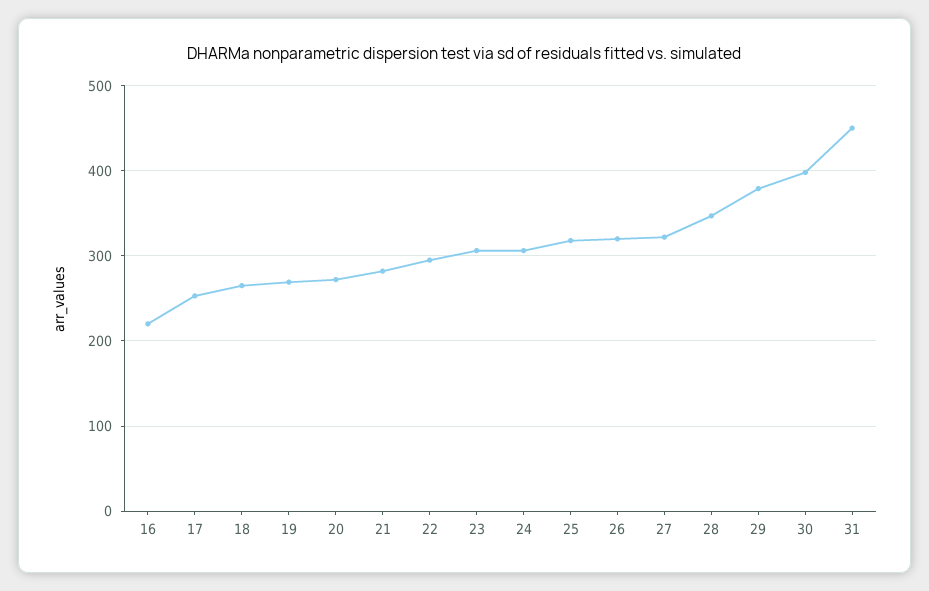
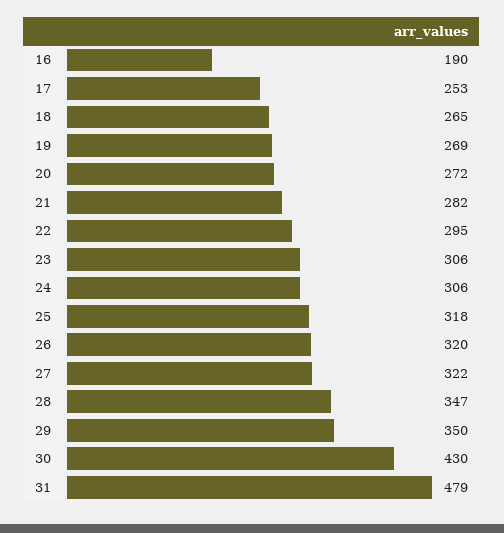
  {
-   "16": 220,
+   "16": 190,
    "17": 253,
    "18": 265,
    "19": 269,
    "20": 272,
    "21": 282,
    "22": 295,
    "23": 306,
    "24": 306,
    "25": 318,
    "26": 320,
    "27": 322,
    "28": 347,
-   "29": 380,
+   "29": 350,
-   "30": 400,
+   "30": 430,
-   "31": 450
+   "31": 479
  }

